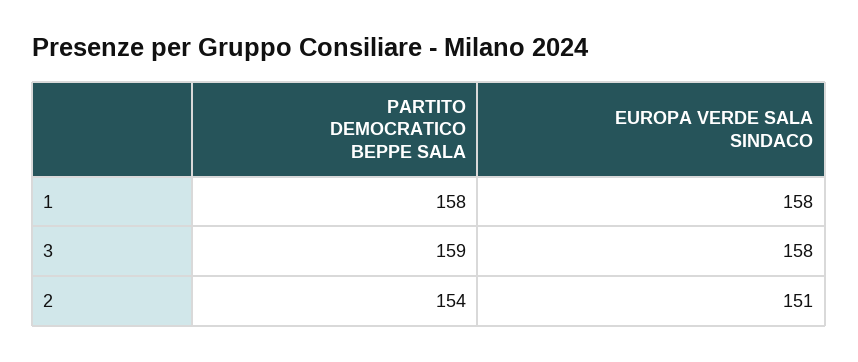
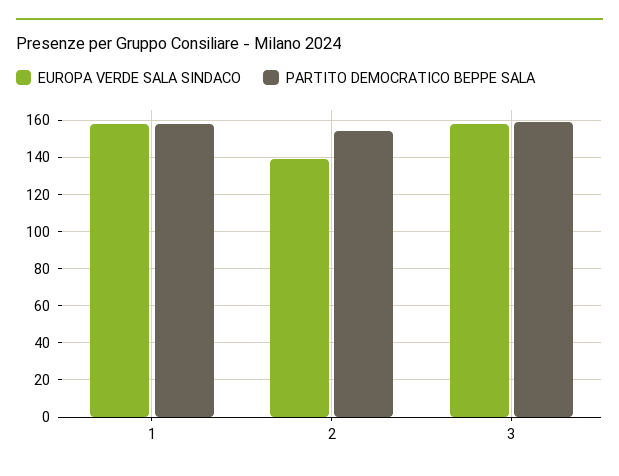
  {
    "PARTITO DEMOCRATICO BEPPE SALA": {
      "1": 158,
      "3": 159,
      "2": 154
    },
    "EUROPA VERDE SALA SINDACO": {
      "1": 158,
      "3": 158,
-     "2": 151
+     "2": 140
    }
  }

